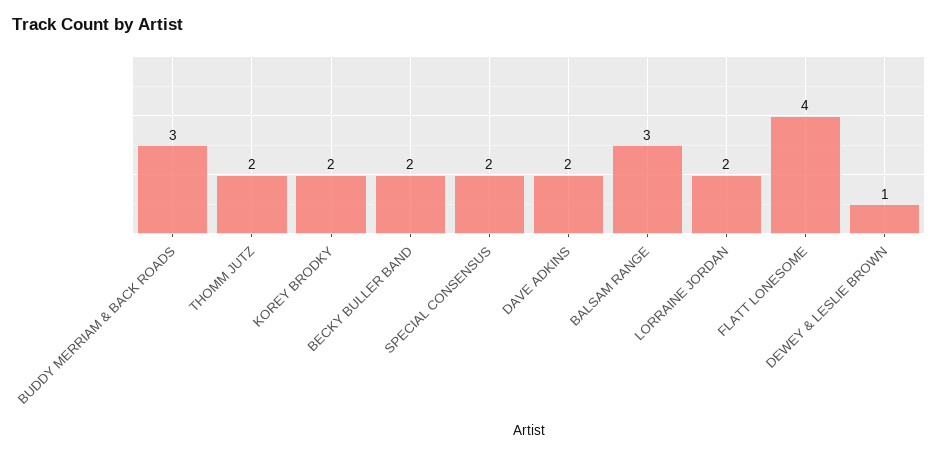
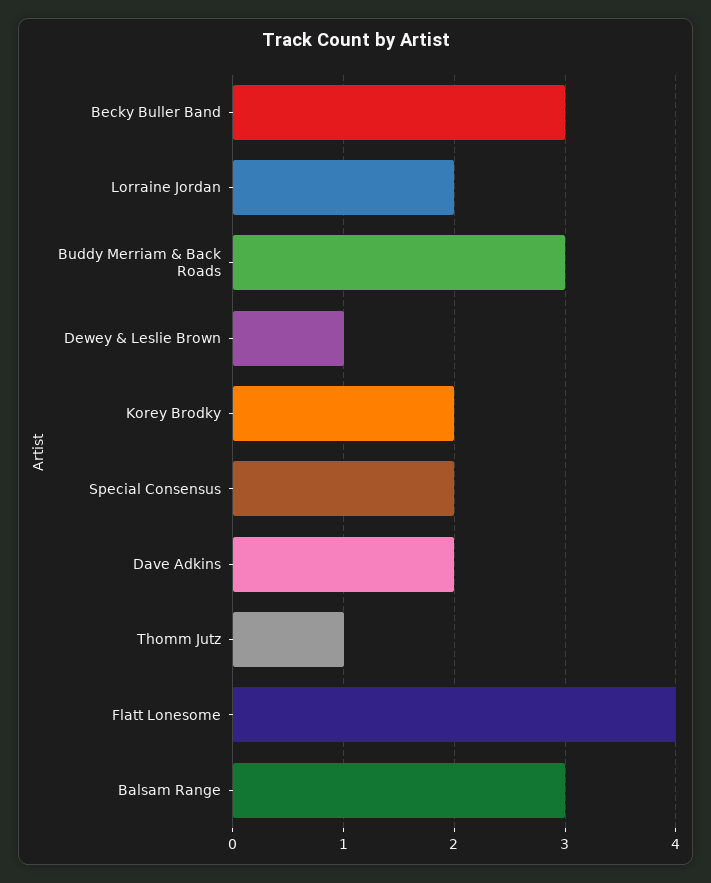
  {
    "BUDDY MERRIAM & BACK ROADS": 3,
-   "THOMM JUTZ": 2,
+   "THOMM JUTZ": 1,
    "KOREY BRODKY": 2,
-   "BECKY BULLER BAND": 2,
+   "BECKY BULLER BAND": 3,
    "SPECIAL CONSENSUS": 2,
    "DAVE ADKINS": 2,
    "BALSAM RANGE": 3,
    "LORRAINE JORDAN": 2,
    "FLATT LONESOME": 4,
    "DEWEY & LESLIE BROWN": 1
  }

